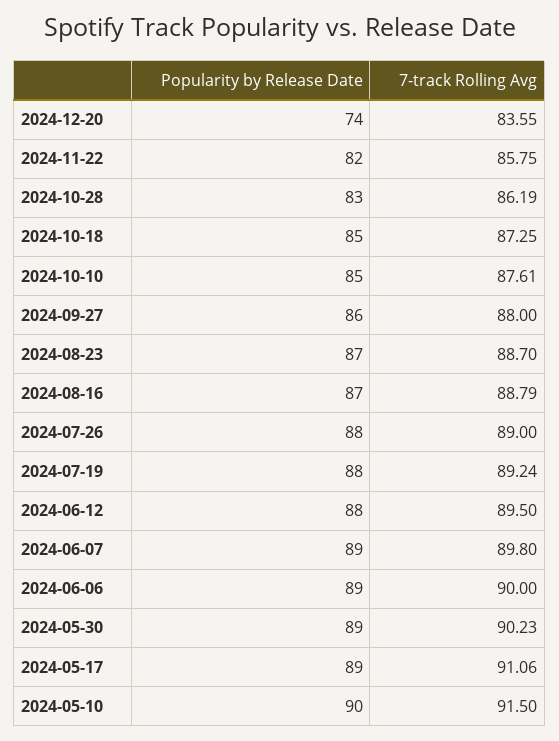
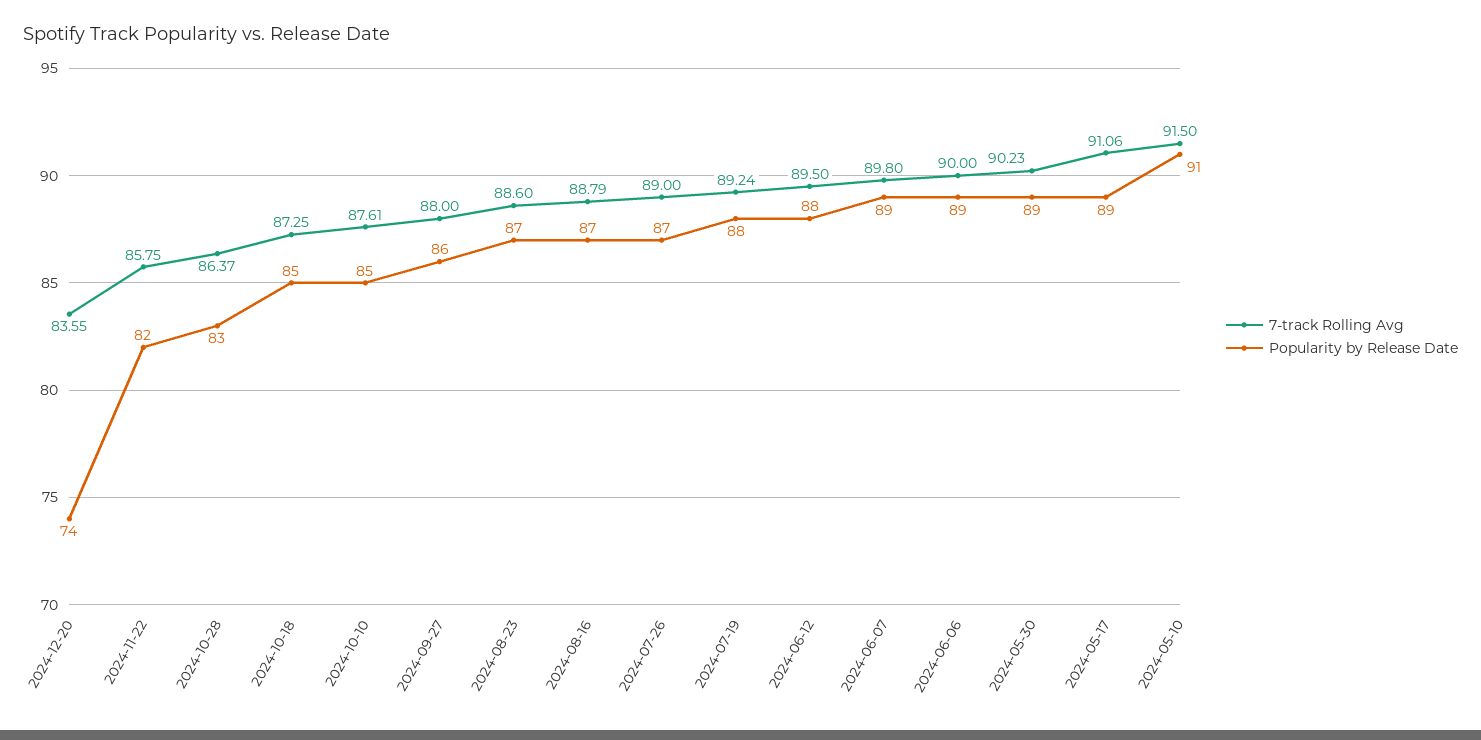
  {
    "Popularity by Release Date": {
      "2024-12-20": 74,
      "2024-11-22": 82,
      "2024-10-28": 83,
      "2024-10-18": 85,
      "2024-10-10": 85,
      "2024-09-27": 86,
      "2024-08-23": 87,
      "2024-08-16": 87,
-     "2024-07-26": 88,
+     "2024-07-26": 87,
      "2024-07-19": 88,
      "2024-06-12": 88,
      "2024-06-07": 89,
      "2024-06-06": 89,
      "2024-05-30": 89,
      "2024-05-17": 89,
-     "2024-05-10": 90
+     "2024-05-10": 91
    },
    "7-track Rolling Avg": {
      "2024-12-20": 83.55,
      "2024-11-22": 85.75,
-     "2024-10-28": 86.19,
+     "2024-10-28": 86.37,
      "2024-10-18": 87.25,
      "2024-10-10": 87.61,
      "2024-09-27": 88,
-     "2024-08-23": 88.7,
+     "2024-08-23": 88.6,
      "2024-08-16": 88.79,
      "2024-07-26": 89,
      "2024-07-19": 89.24,
      "2024-06-12": 89.5,
      "2024-06-07": 89.8,
      "2024-06-06": 90,
      "2024-05-30": 90.23,
      "2024-05-17": 91.06,
      "2024-05-10": 91.5
    }
  }

